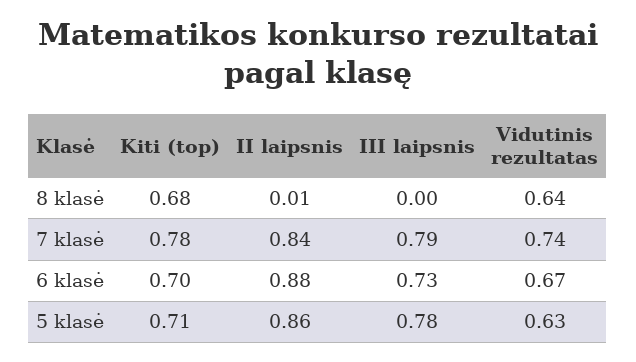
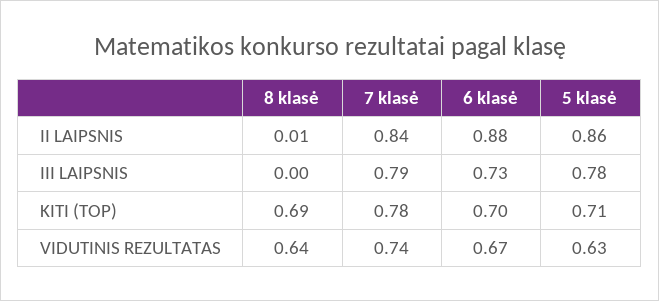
  {
    "Kiti (top)": {
-     "8 klasė": 0.68,
+     "8 klasė": 0.69,
      "7 klasė": 0.78,
      "6 klasė": 0.7,
      "5 klasė": 0.71
    },
    "II laipsnis": {
      "8 klasė": 0.01,
      "7 klasė": 0.84,
      "6 klasė": 0.88,
      "5 klasė": 0.86
    },
    "III laipsnis": {
      "8 klasė": 0,
      "7 klasė": 0.79,
      "6 klasė": 0.73,
      "5 klasė": 0.78
    },
    "Vidutinis rezultatas": {
      "8 klasė": 0.64,
      "7 klasė": 0.74,
      "6 klasė": 0.67,
      "5 klasė": 0.63
    }
  }

